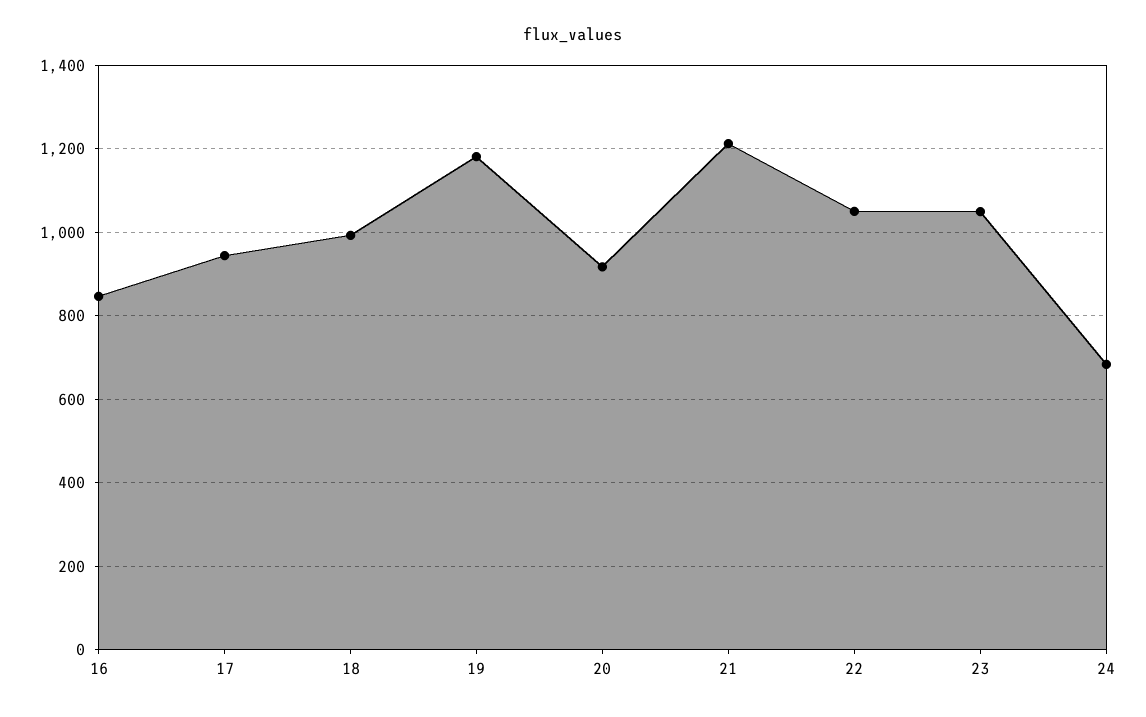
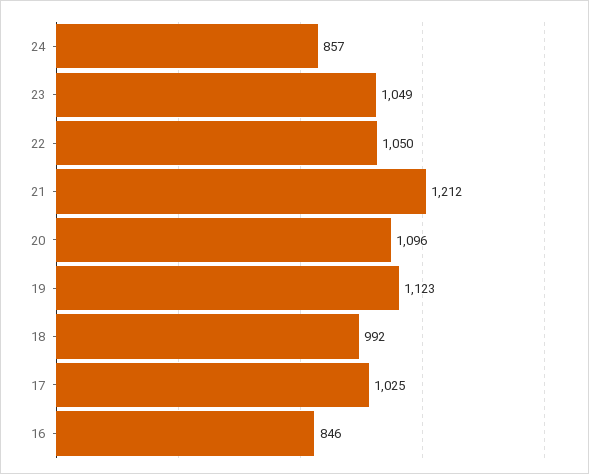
  {
    "16": 846,
-   "17": 940,
+   "17": 1025,
    "18": 992,
-   "19": 1180,
+   "19": 1123,
-   "20": 920,
+   "20": 1096,
    "21": 1212,
    "22": 1050,
    "23": 1049,
-   "24": 680
+   "24": 857
  }

